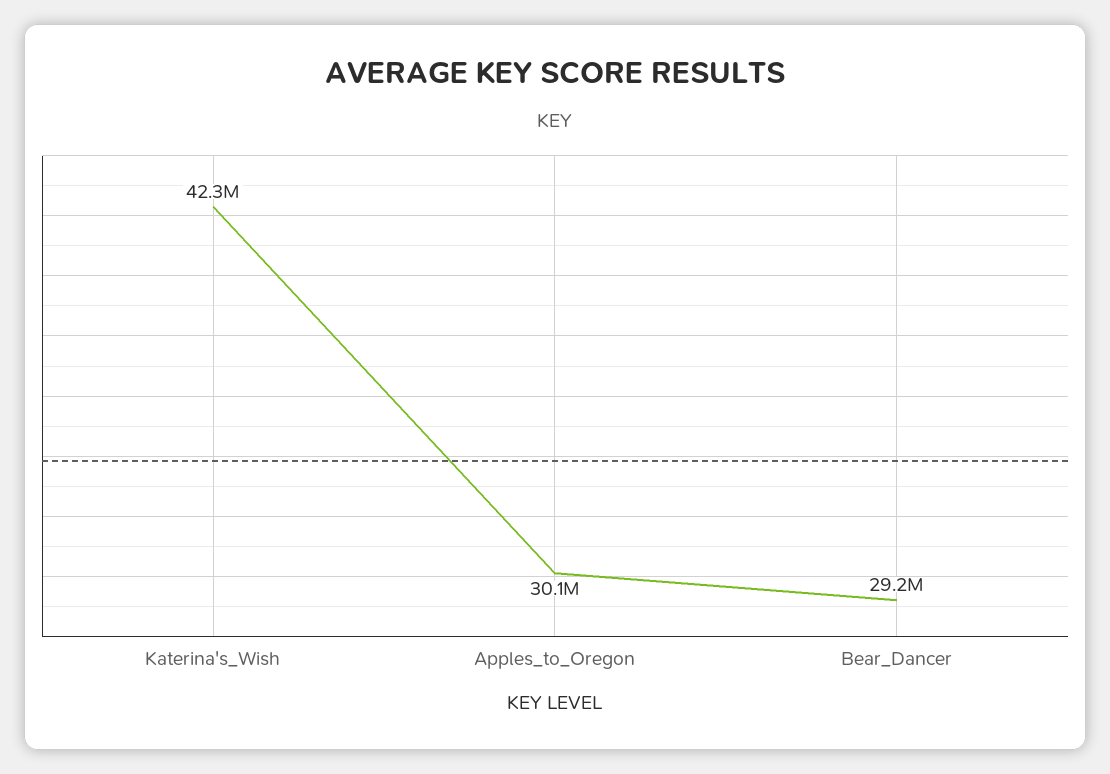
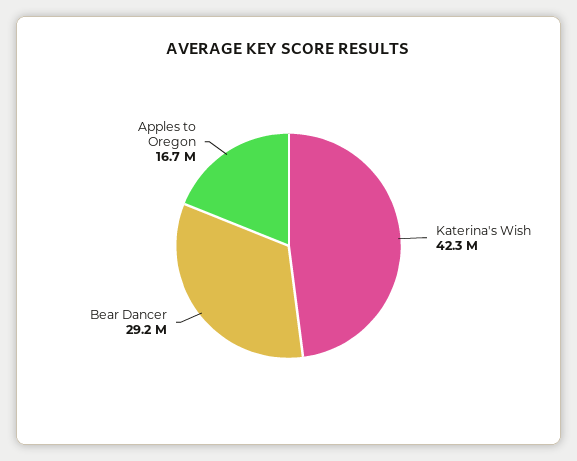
  {
    "Katerina's_Wish": 42300000,
-   "Apples_to_Oregon": 30100000,
+   "Apples_to_Oregon": 16700000,
    "Bear_Dancer": 29200000
  }

